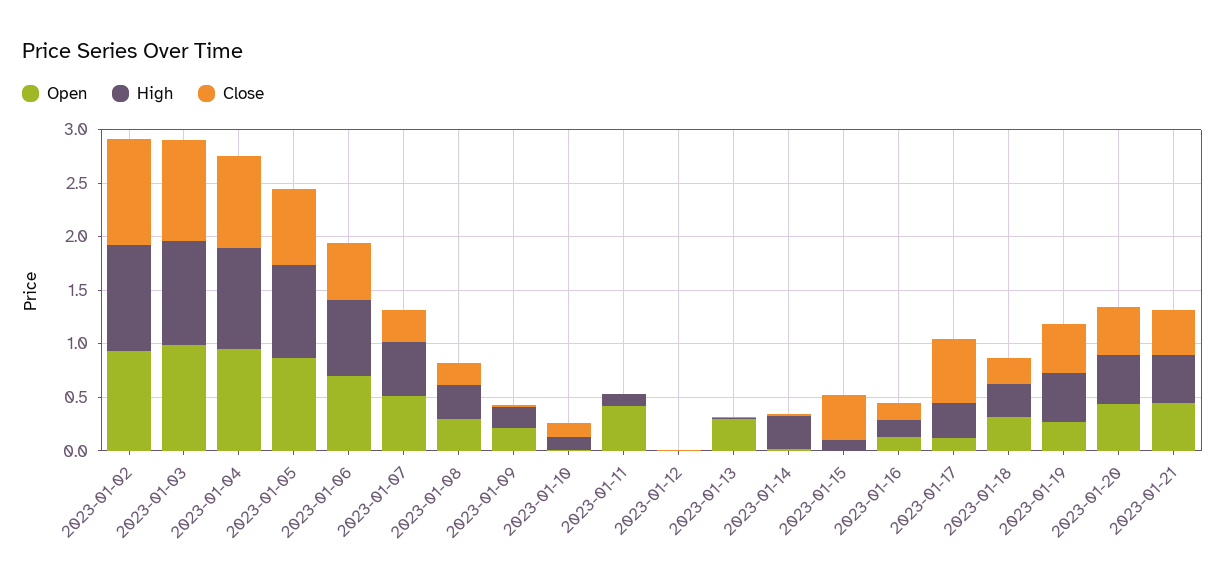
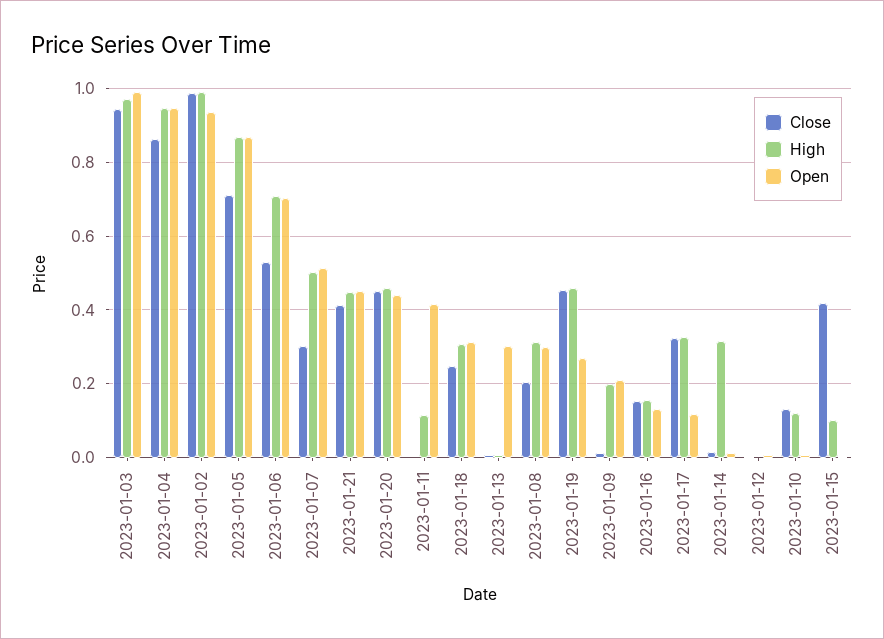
  {
    "Open": {
      "2023-01-02": 0.94,
      "2023-01-03": 0.98,
      "2023-01-04": 0.94,
      "2023-01-05": 0.86,
      "2023-01-06": 0.7,
      "2023-01-07": 0.52,
      "2023-01-08": 0.3,
      "2023-01-09": 0.22,
      "2023-01-10": 0,
      "2023-01-11": 0.42,
      "2023-01-12": 0,
      "2023-01-13": 0.3,
      "2023-01-14": 0.02,
      "2023-01-15": 0,
      "2023-01-16": 0.14,
      "2023-01-17": 0.12,
      "2023-01-18": 0.32,
      "2023-01-19": 0.28,
      "2023-01-20": 0.44,
      "2023-01-21": 0.46
    },
    "High": {
      "2023-01-02": 1,
      "2023-01-03": 0.98,
      "2023-01-04": 0.94,
      "2023-01-05": 0.86,
      "2023-01-06": 0.7,
      "2023-01-07": 0.5,
      "2023-01-08": 0.32,
      "2023-01-09": 0.2,
      "2023-01-10": 0.12,
      "2023-01-11": 0.12,
      "2023-01-12": 0,
      "2023-01-13": 0,
      "2023-01-14": 0.32,
      "2023-01-15": 0.1,
      "2023-01-16": 0.16,
      "2023-01-17": 0.32,
      "2023-01-18": 0.3,
      "2023-01-19": 0.46,
      "2023-01-20": 0.46,
      "2023-01-21": 0.44
    },
    "Close": {
      "2023-01-02": 0.98,
      "2023-01-03": 0.94,
      "2023-01-04": 0.86,
      "2023-01-05": 0.72,
      "2023-01-06": 0.54,
      "2023-01-07": 0.3,
      "2023-01-08": 0.2,
      "2023-01-09": 0.02,
      "2023-01-10": 0.14,
      "2023-01-11": 0,
      "2023-01-12": 0,
      "2023-01-13": 0,
      "2023-01-14": 0.02,
      "2023-01-15": 0.42,
      "2023-01-16": 0.16,
-     "2023-01-17": 0.6,
+     "2023-01-17": 0.32,
      "2023-01-18": 0.24,
      "2023-01-19": 0.46,
      "2023-01-20": 0.46,
      "2023-01-21": 0.42
    }
  }

